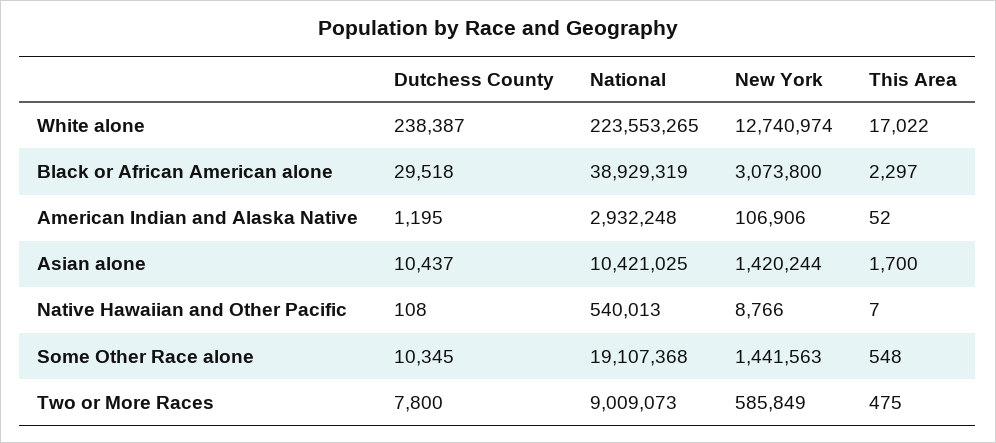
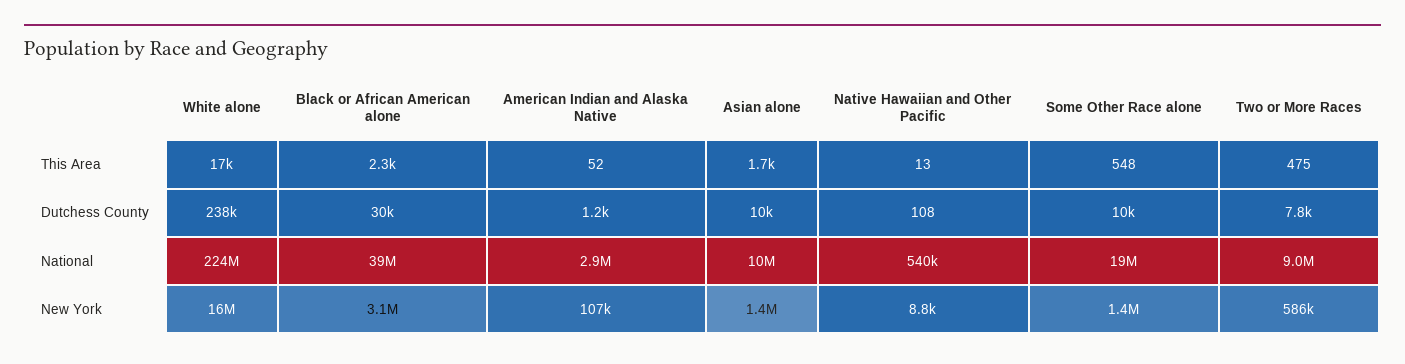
  {
    "Dutchess County": {
      "White alone": 238387,
      "Black or African American alone": 29518,
      "American Indian and Alaska Native": 1195,
      "Asian alone": 10437,
      "Native Hawaiian and Other Pacific": 108,
      "Some Other Race alone": 10345,
      "Two or More Races": 7800
    },
    "National": {
      "White alone": 223553265,
      "Black or African American alone": 38929319,
      "American Indian and Alaska Native": 2932248,
      "Asian alone": 10421025,
      "Native Hawaiian and Other Pacific": 540013,
      "Some Other Race alone": 19107368,
      "Two or More Races": 9009073
    },
    "New York": {
-     "White alone": 12740974,
+     "White alone": 16000000,
      "Black or African American alone": 3073800,
      "American Indian and Alaska Native": 106906,
      "Asian alone": 1420244,
      "Native Hawaiian and Other Pacific": 8766,
      "Some Other Race alone": 1441563,
      "Two or More Races": 585849
    },
    "This Area": {
      "White alone": 17022,
      "Black or African American alone": 2297,
      "American Indian and Alaska Native": 52,
      "Asian alone": 1700,
-     "Native Hawaiian and Other Pacific": 7,
+     "Native Hawaiian and Other Pacific": 13,
      "Some Other Race alone": 548,
      "Two or More Races": 475
    }
  }

